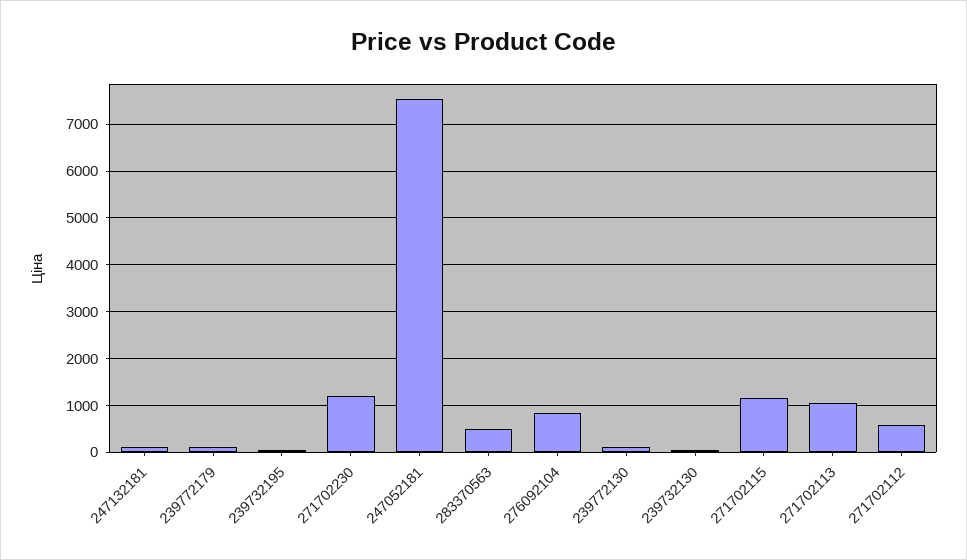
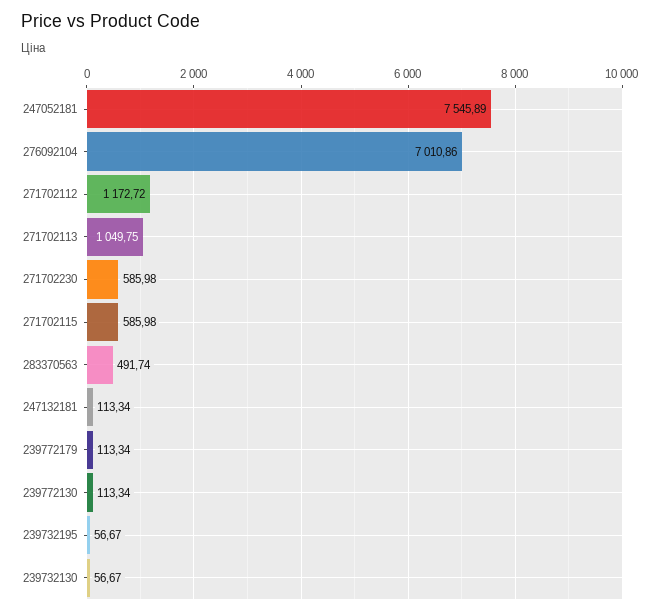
  {
    "247132181": 113.34,
    "239772179": 113.34,
    "239732195": 56.67,
-   "271702230": 1200,
+   "271702230": 585.98,
    "247052181": 7545.89,
    "283370563": 491.74,
-   "276092104": 800,
+   "276092104": 7010.86,
    "239772130": 113.34,
    "239732130": 56.67,
-   "271702115": 1200,
+   "271702115": 585.98,
    "271702113": 1049.75,
-   "271702112": 600
+   "271702112": 1172.72
  }

